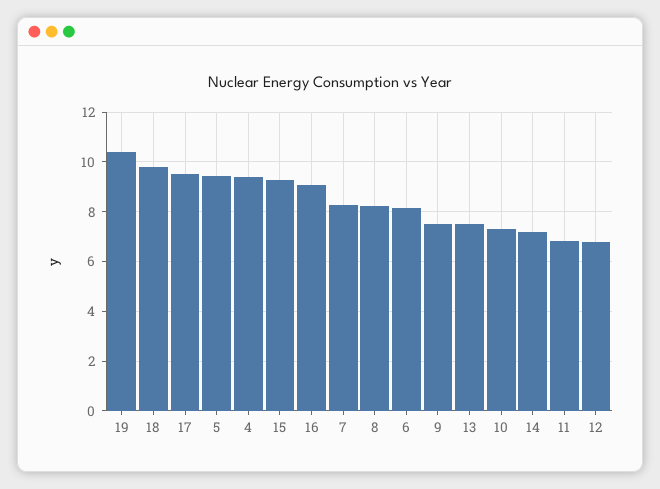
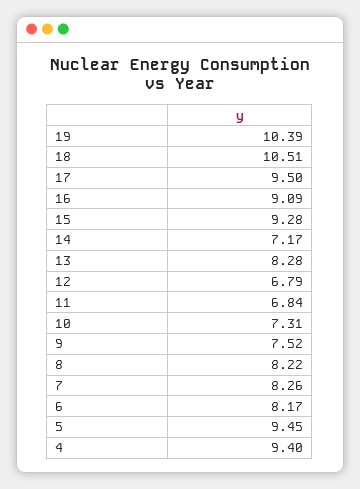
  {
    "19": 10.39,
-   "18": 9.75,
+   "18": 10.51,
    "17": 9.5,
    "5": 9.45,
    "4": 9.4,
    "15": 9.28,
    "16": 9.09,
    "7": 8.26,
    "8": 8.22,
    "6": 8.17,
    "9": 7.52,
-   "13": 7.5,
+   "13": 8.28,
    "10": 7.31,
    "14": 7.17,
    "11": 6.84,
    "12": 6.79
  }

